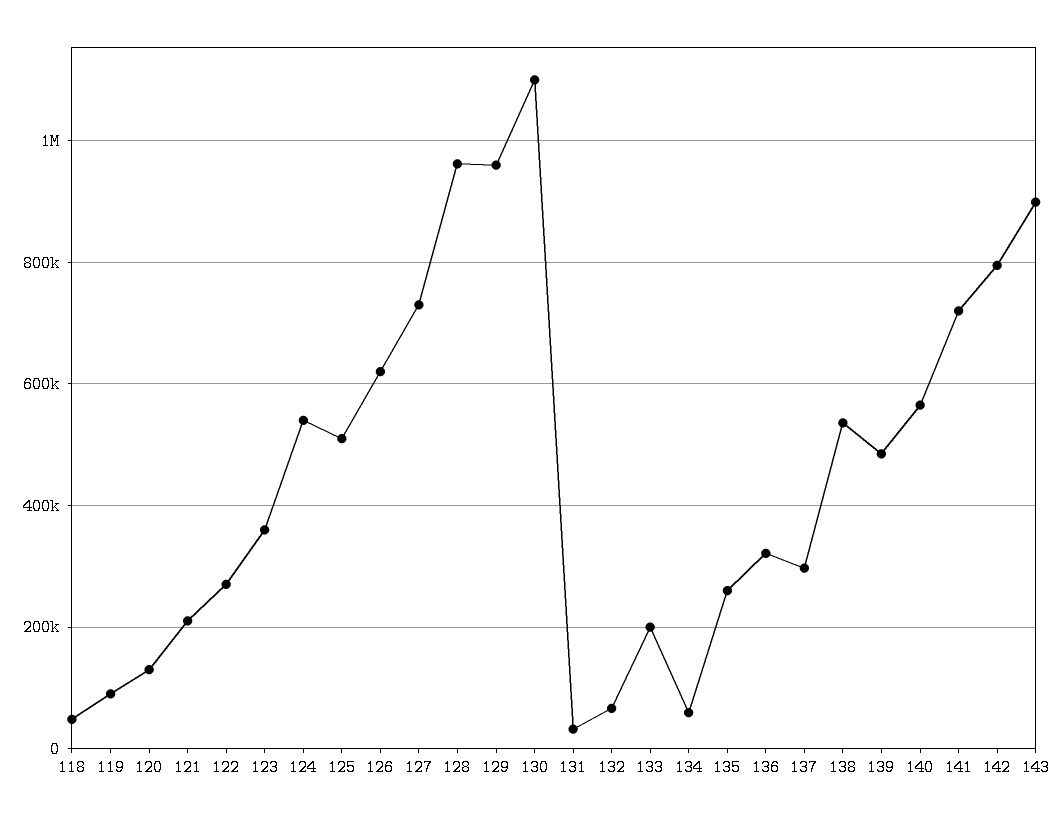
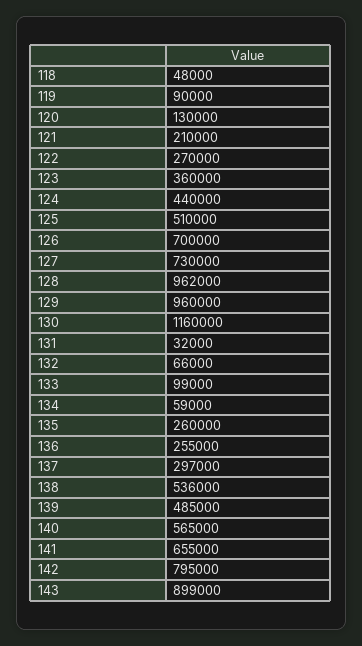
  {
    "118": 48000,
    "119": 90000,
    "120": 130000,
    "121": 210000,
    "122": 270000,
    "123": 360000,
-   "124": 540000,
+   "124": 440000,
    "125": 510000,
-   "126": 620000,
+   "126": 700000,
    "127": 730000,
    "128": 962000,
    "129": 960000,
-   "130": 1100000,
+   "130": 1160000,
    "131": 32000,
    "132": 66000,
-   "133": 200000,
+   "133": 99000,
    "134": 59000,
    "135": 260000,
-   "136": 320000,
+   "136": 255000,
    "137": 297000,
    "138": 536000,
    "139": 485000,
    "140": 565000,
-   "141": 720000,
+   "141": 655000,
    "142": 795000,
    "143": 899000
  }

